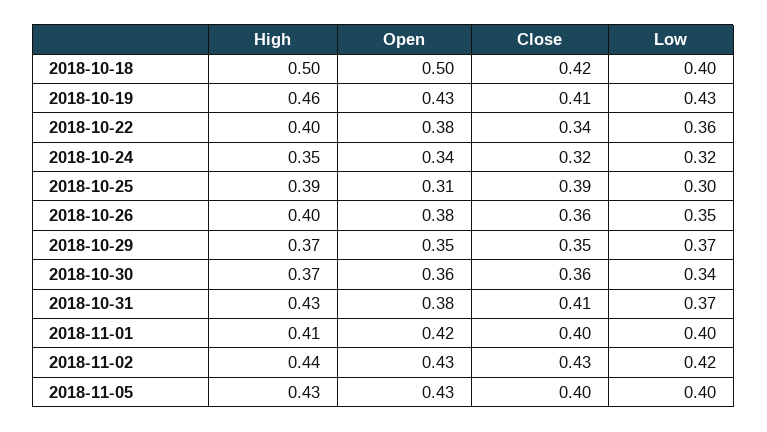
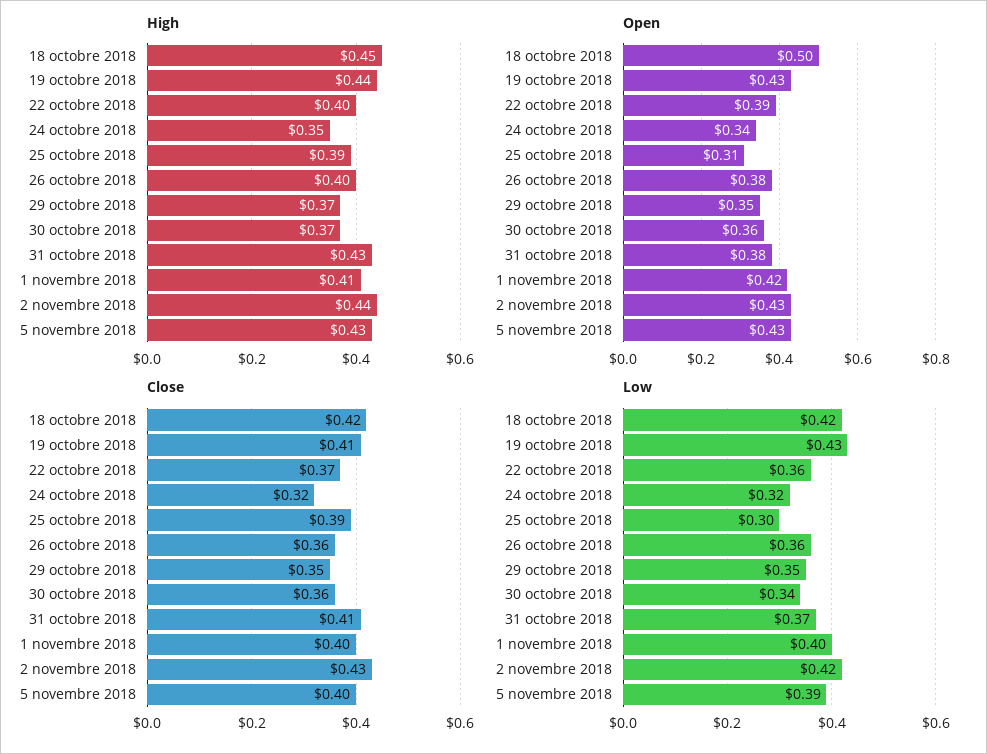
  {
    "High": {
-     "2018-10-18": 0.5,
+     "2018-10-18": 0.45,
-     "2018-10-19": 0.46,
+     "2018-10-19": 0.44,
      "2018-10-22": 0.4,
      "2018-10-24": 0.35,
      "2018-10-25": 0.39,
      "2018-10-26": 0.4,
      "2018-10-29": 0.37,
      "2018-10-30": 0.37,
      "2018-10-31": 0.43,
      "2018-11-01": 0.41,
      "2018-11-02": 0.44,
      "2018-11-05": 0.43
    },
    "Open": {
      "2018-10-18": 0.5,
      "2018-10-19": 0.43,
-     "2018-10-22": 0.38,
+     "2018-10-22": 0.39,
      "2018-10-24": 0.34,
      "2018-10-25": 0.31,
      "2018-10-26": 0.38,
      "2018-10-29": 0.35,
      "2018-10-30": 0.36,
      "2018-10-31": 0.38,
      "2018-11-01": 0.42,
      "2018-11-02": 0.43,
      "2018-11-05": 0.43
    },
    "Close": {
      "2018-10-18": 0.42,
      "2018-10-19": 0.41,
-     "2018-10-22": 0.34,
+     "2018-10-22": 0.37,
      "2018-10-24": 0.32,
      "2018-10-25": 0.39,
      "2018-10-26": 0.36,
      "2018-10-29": 0.35,
      "2018-10-30": 0.36,
      "2018-10-31": 0.41,
      "2018-11-01": 0.4,
      "2018-11-02": 0.43,
      "2018-11-05": 0.4
    },
    "Low": {
-     "2018-10-18": 0.4,
+     "2018-10-18": 0.42,
      "2018-10-19": 0.43,
      "2018-10-22": 0.36,
      "2018-10-24": 0.32,
      "2018-10-25": 0.3,
-     "2018-10-26": 0.35,
+     "2018-10-26": 0.36,
-     "2018-10-29": 0.37,
+     "2018-10-29": 0.35,
      "2018-10-30": 0.34,
      "2018-10-31": 0.37,
      "2018-11-01": 0.4,
      "2018-11-02": 0.42,
-     "2018-11-05": 0.4
+     "2018-11-05": 0.39
    }
  }

